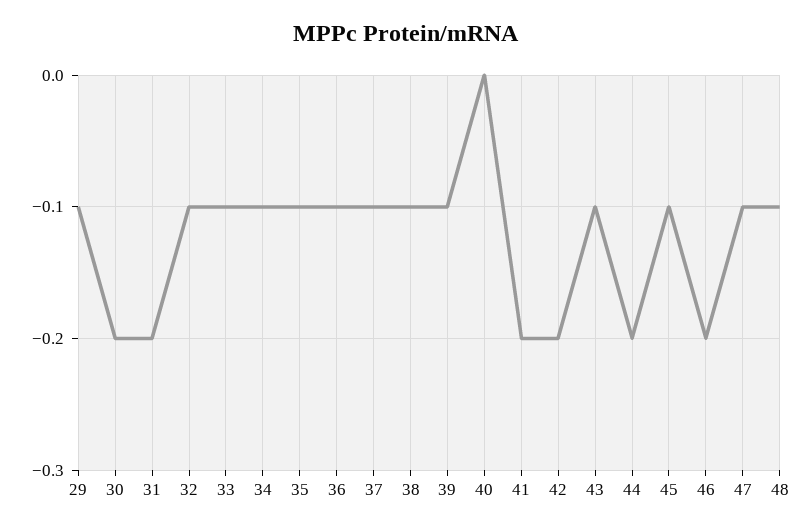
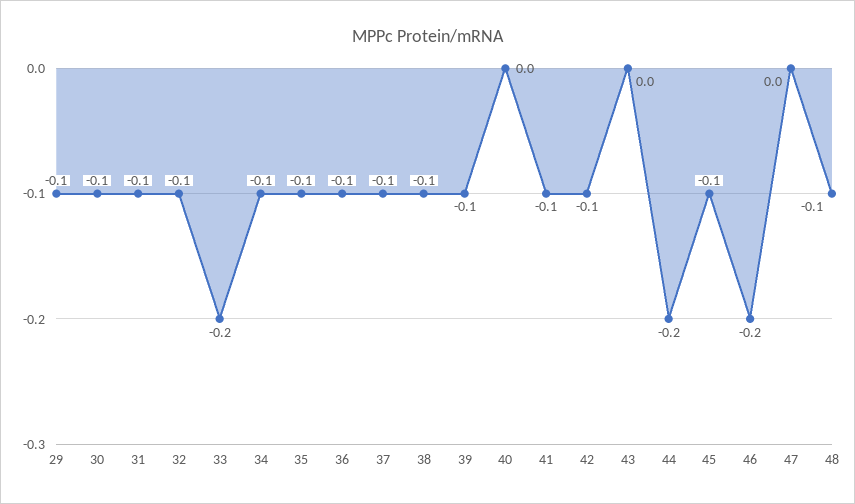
  {
    "29": -0.1,
-   "30": -0.2,
+   "30": -0.1,
-   "31": -0.2,
+   "31": -0.1,
    "32": -0.1,
-   "33": -0.1,
+   "33": -0.2,
    "34": -0.1,
    "35": -0.1,
    "36": -0.1,
    "37": -0.1,
    "38": -0.1,
    "39": -0.1,
    "40": 0,
-   "41": -0.2,
+   "41": -0.1,
-   "42": -0.2,
+   "42": -0.1,
-   "43": -0.1,
+   "43": 0,
    "44": -0.2,
    "45": -0.1,
    "46": -0.2,
-   "47": -0.1,
+   "47": 0,
    "48": -0.1
  }

